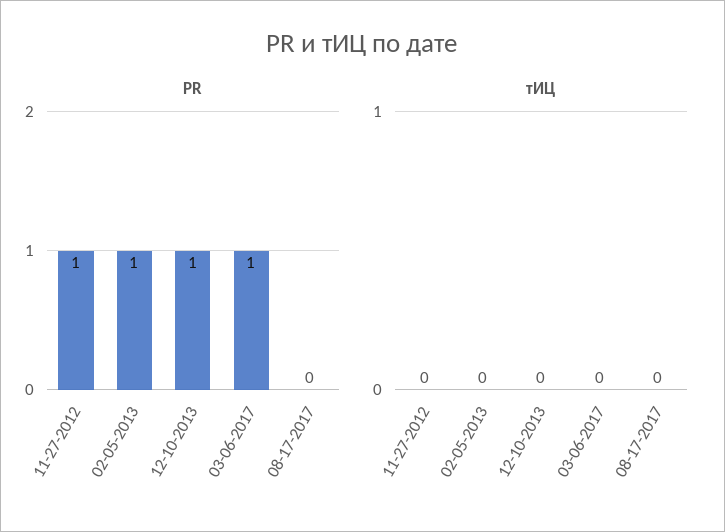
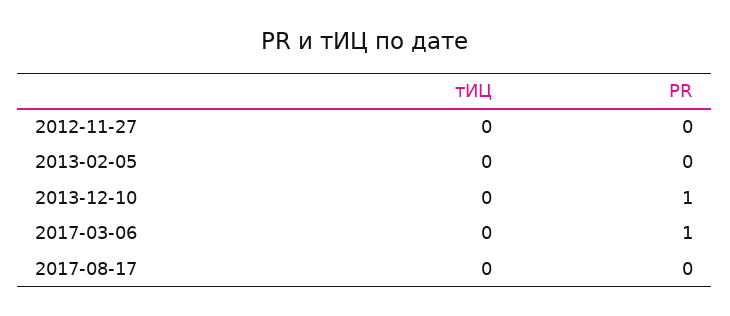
  {
    "PR": {
-     "11-27-2012": 1,
+     "11-27-2012": 0,
-     "02-05-2013": 1,
+     "02-05-2013": 0,
      "12-10-2013": 1,
      "03-06-2017": 1,
      "08-17-2017": 0
    },
    "тИЦ": {
      "11-27-2012": 0,
      "02-05-2013": 0,
      "12-10-2013": 0,
      "03-06-2017": 0,
      "08-17-2017": 0
    }
  }

